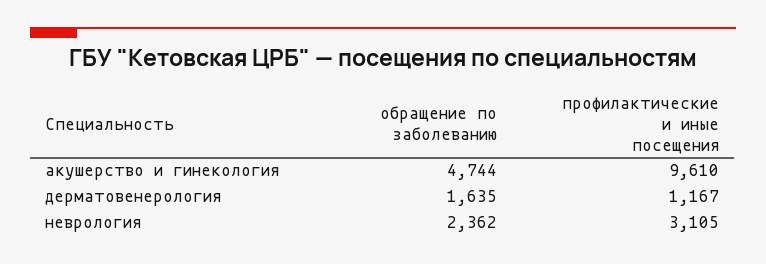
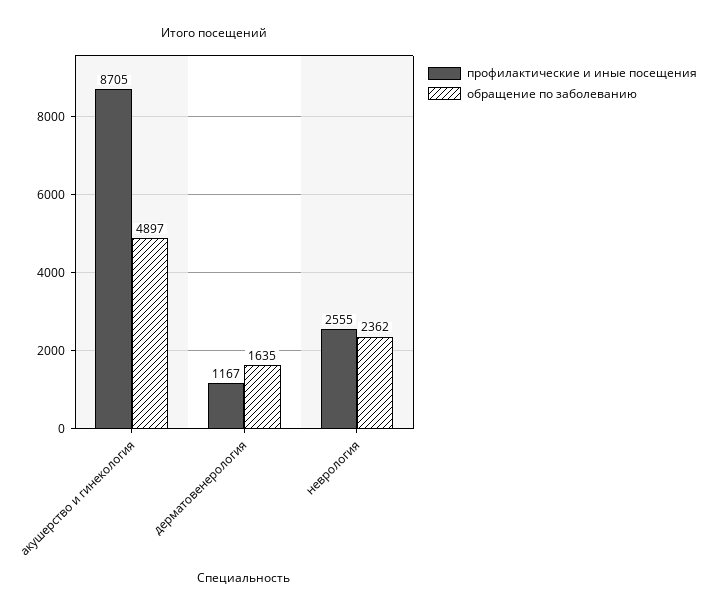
  {
    "обращение по заболеванию": {
-     "акушерство и гинекология": 4744,
+     "акушерство и гинекология": 4897,
      "дерматовенерология": 1635,
      "неврология": 2362
    },
    "профилактические и иные посещения": {
-     "акушерство и гинекология": 9610,
+     "акушерство и гинекология": 8705,
      "дерматовенерология": 1167,
-     "неврология": 3105
+     "неврология": 2555
    }
  }

